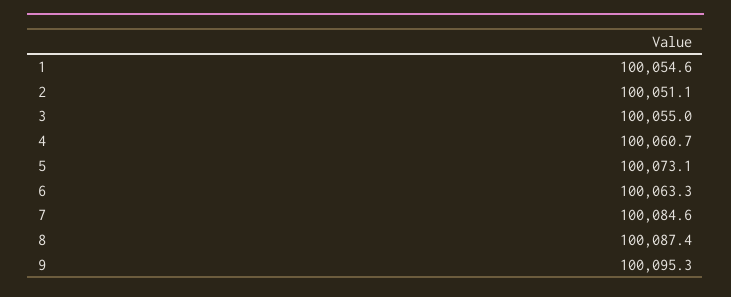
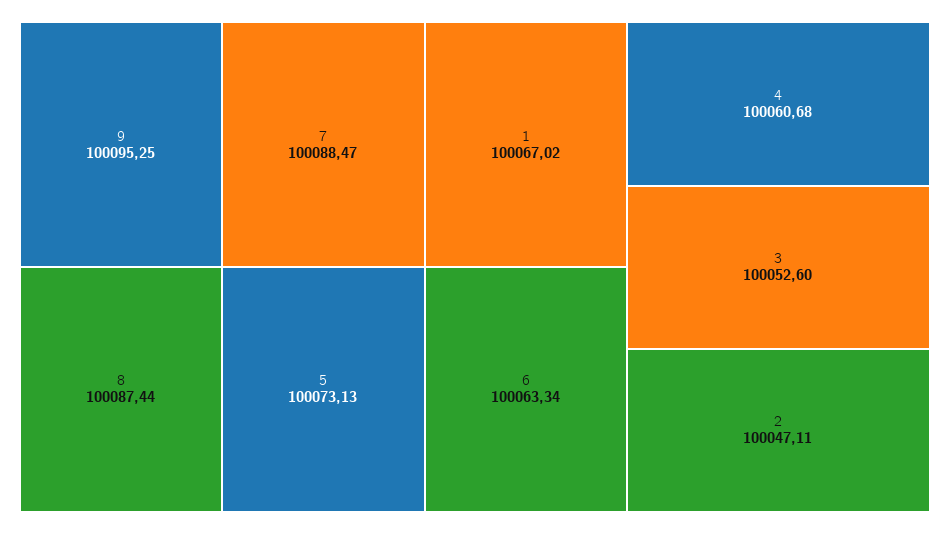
  {
-   "1": 100054.6,
+   "1": 100067.02,
-   "2": 100051.1,
+   "2": 100047.11,
-   "3": 100055,
+   "3": 100052.6,
    "4": 100060.68,
    "5": 100073.13,
    "6": 100063.34,
-   "7": 100084.6,
+   "7": 100088.47,
    "8": 100087.44,
    "9": 100095.25
  }

